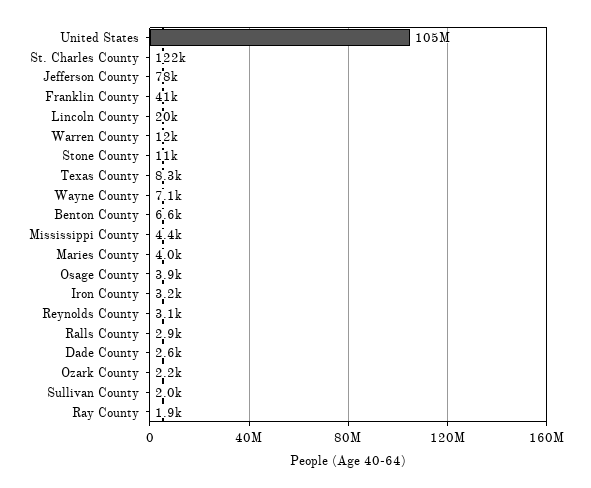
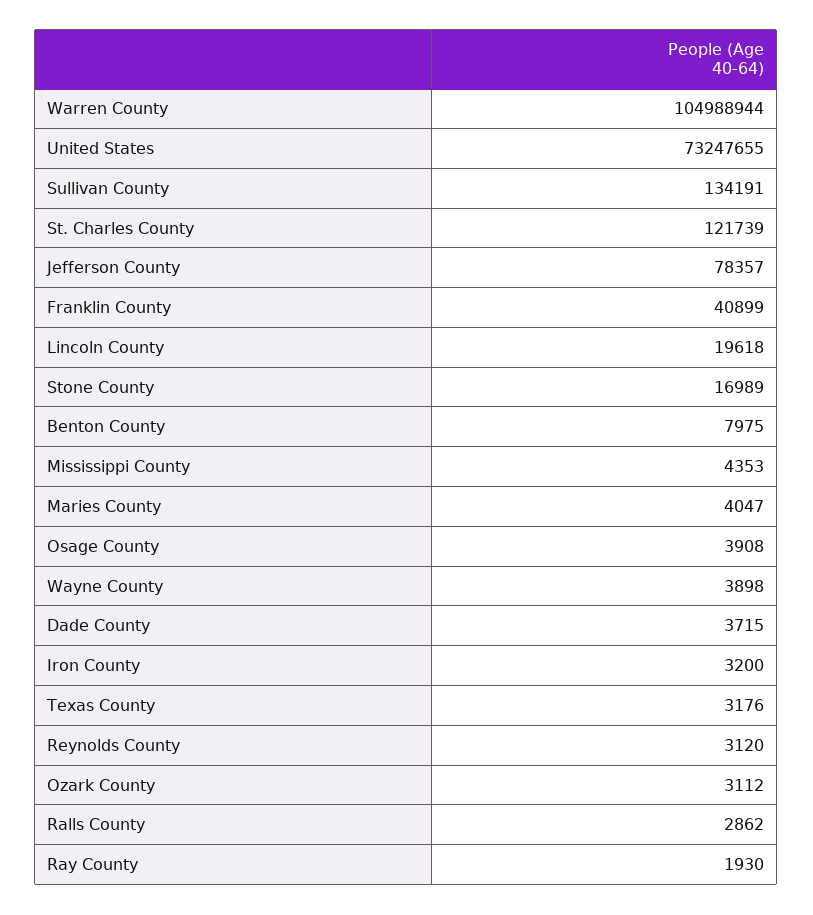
  {
-   "United States": 105000000,
+   "United States": 73247655,
    "St. Charles County": 121739,
    "Jefferson County": 78357,
    "Franklin County": 40899,
    "Lincoln County": 19618,
-   "Warren County": 12000,
+   "Warren County": 104988944,
-   "Stone County": 11000,
+   "Stone County": 16989,
-   "Texas County": 8300,
+   "Texas County": 3176,
-   "Wayne County": 7100,
+   "Wayne County": 3898,
-   "Benton County": 6600,
+   "Benton County": 7975,
    "Mississippi County": 4353,
    "Maries County": 4047,
    "Osage County": 3908,
    "Iron County": 3200,
    "Reynolds County": 3120,
    "Ralls County": 2862,
-   "Dade County": 2600,
+   "Dade County": 3715,
-   "Ozark County": 2200,
+   "Ozark County": 3112,
-   "Sullivan County": 2000,
+   "Sullivan County": 134191,
    "Ray County": 1930
  }

